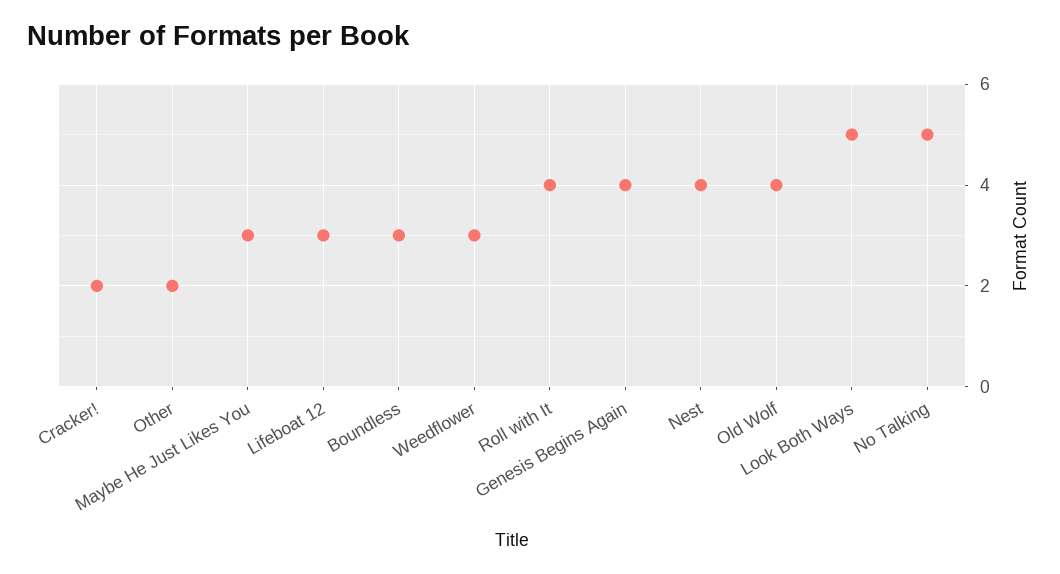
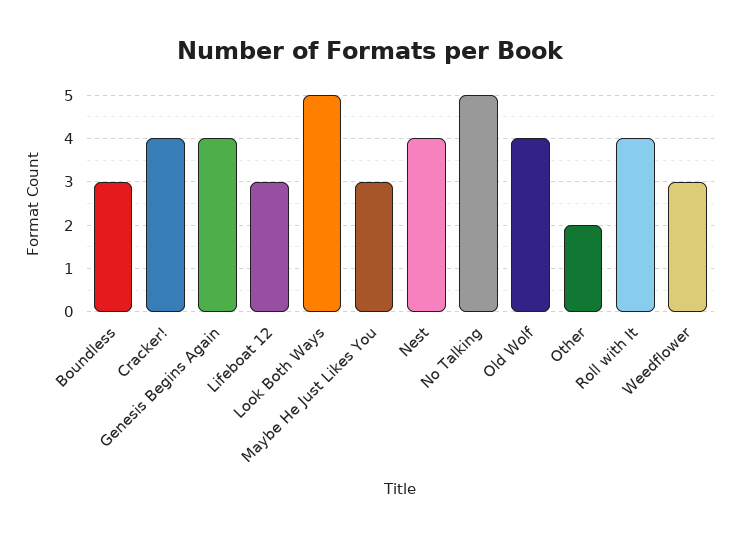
  {
-   "Cracker!": 2,
+   "Cracker!": 4,
    "Other": 2,
    "Maybe He Just Likes You": 3,
    "Lifeboat 12": 3,
    "Boundless": 3,
    "Weedflower": 3,
    "Roll with It": 4,
    "Genesis Begins Again": 4,
    "Nest": 4,
    "Old Wolf": 4,
    "Look Both Ways": 5,
    "No Talking": 5
  }

